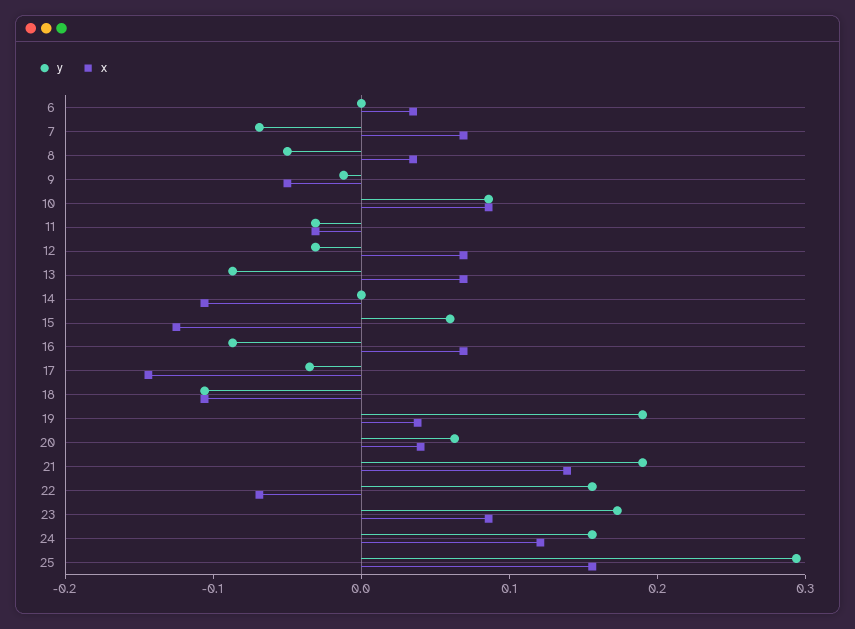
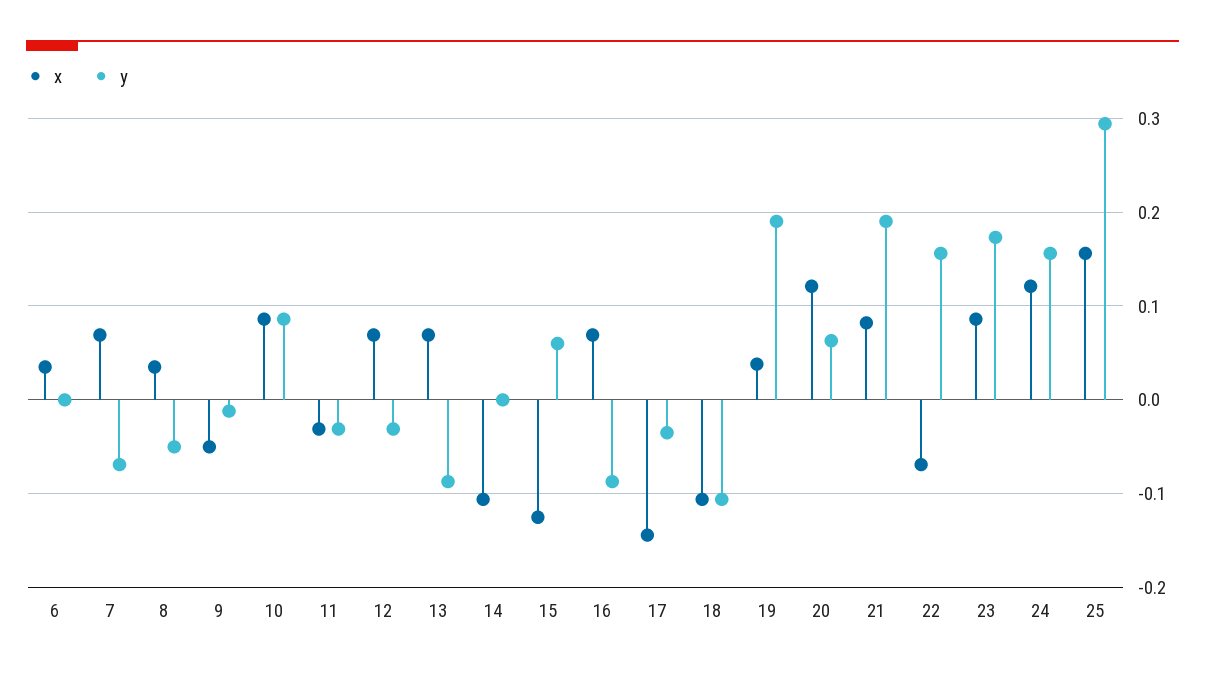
  {
    "y": {
      "6": 0,
      "7": -0.07,
      "8": -0.05,
      "9": -0.01,
      "10": 0.09,
      "11": -0.03,
      "12": -0.03,
      "13": -0.09,
      "14": 0,
      "15": 0.06,
      "16": -0.09,
      "17": -0.04,
      "18": -0.11,
      "19": 0.19,
      "20": 0.06,
      "21": 0.19,
      "22": 0.16,
      "23": 0.17,
      "24": 0.16,
      "25": 0.29
    },
    "x": {
      "6": 0.04,
      "7": 0.07,
      "8": 0.04,
      "9": -0.05,
      "10": 0.09,
      "11": -0.03,
      "12": 0.07,
      "13": 0.07,
      "14": -0.11,
      "15": -0.13,
      "16": 0.07,
      "17": -0.14,
      "18": -0.11,
      "19": 0.04,
-     "20": 0.04,
+     "20": 0.12,
-     "21": 0.14,
+     "21": 0.08,
      "22": -0.07,
      "23": 0.09,
      "24": 0.12,
      "25": 0.16
    }
  }

